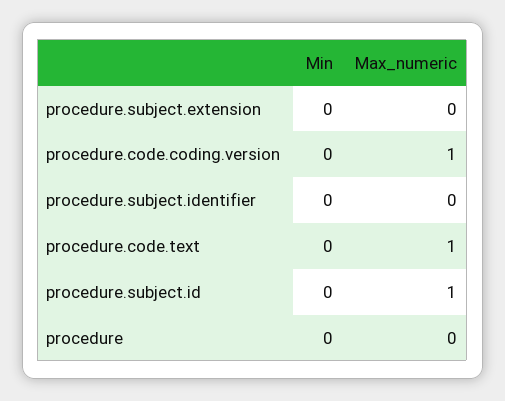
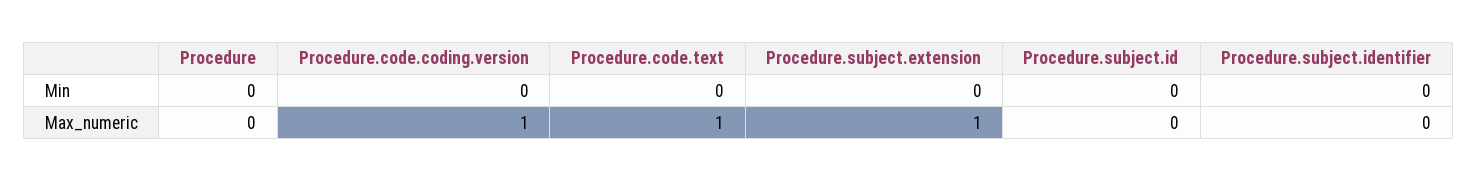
  {
    "Min": {
      "procedure.subject.extension": 0,
      "procedure.code.coding.version": 0,
      "procedure.subject.identifier": 0,
      "procedure.code.text": 0,
      "procedure.subject.id": 0,
      "procedure": 0
    },
    "Max_numeric": {
-     "procedure.subject.extension": 0,
+     "procedure.subject.extension": 1,
      "procedure.code.coding.version": 1,
      "procedure.subject.identifier": 0,
      "procedure.code.text": 1,
-     "procedure.subject.id": 1,
+     "procedure.subject.id": 0,
      "procedure": 0
    }
  }

